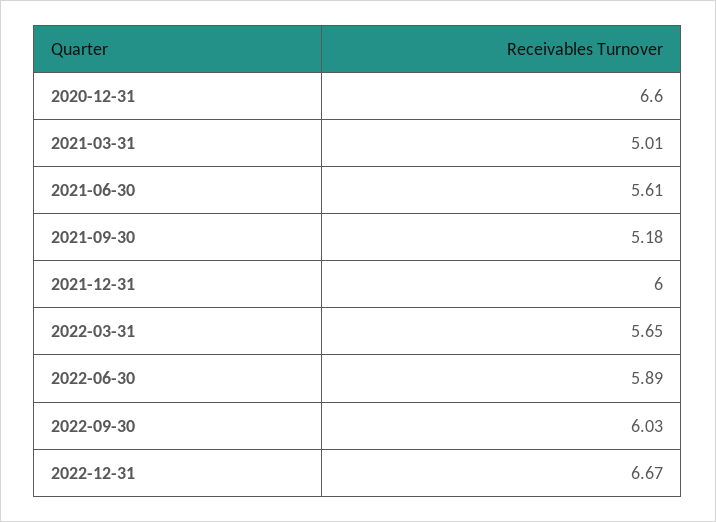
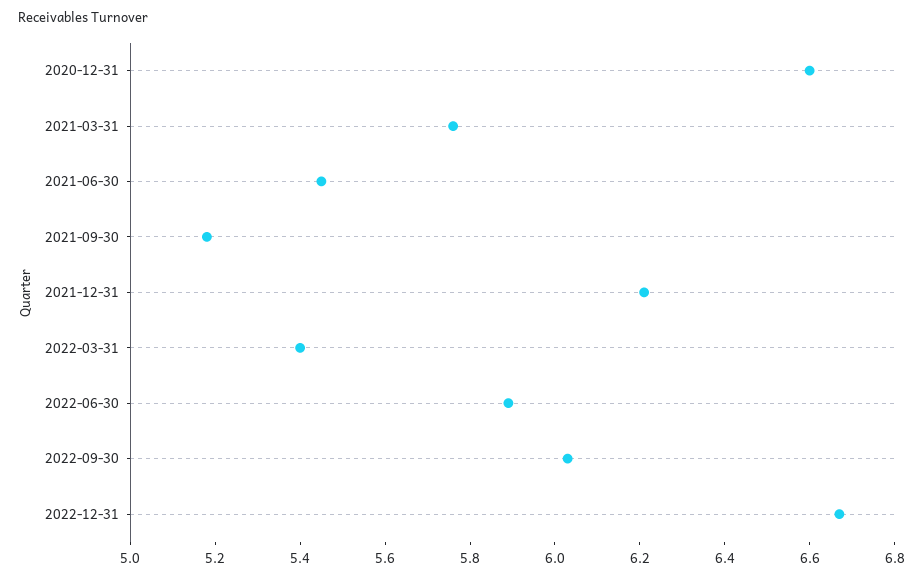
  {
    "2020-12-31": 6.6,
-   "2021-03-31": 5.01,
+   "2021-03-31": 5.75,
-   "2021-06-30": 5.61,
+   "2021-06-30": 5.45,
    "2021-09-30": 5.18,
-   "2021-12-31": 6,
+   "2021-12-31": 6.2,
-   "2022-03-31": 5.65,
+   "2022-03-31": 5.4,
    "2022-06-30": 5.89,
    "2022-09-30": 6.03,
    "2022-12-31": 6.67
  }

